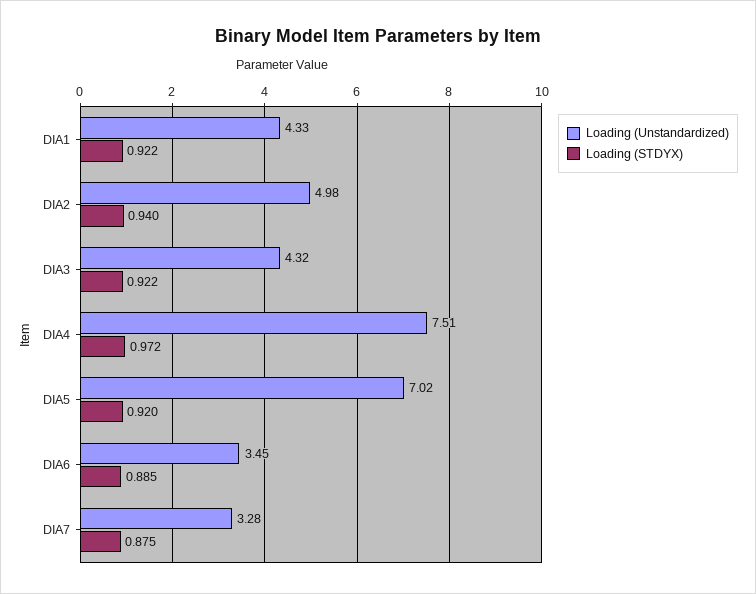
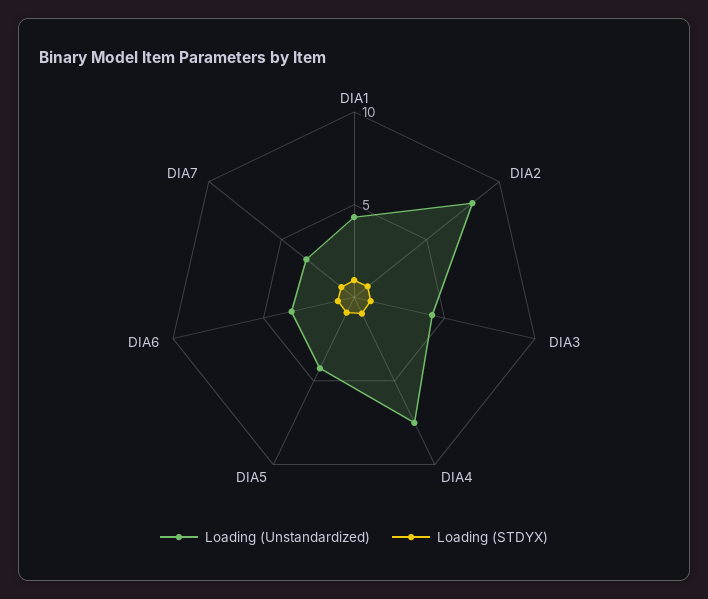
  {
    "Loading (Unstandardized)": {
      "DIA1": 4.33,
-     "DIA2": 4.98,
+     "DIA2": 8,
      "DIA3": 4.32,
      "DIA4": 7.51,
-     "DIA5": 7.02,
+     "DIA5": 4,
      "DIA6": 3.45,
      "DIA7": 3.28
    },
    "Loading (STDYX)": {
      "DIA1": 0.922,
      "DIA2": 0.94,
      "DIA3": 0.922,
      "DIA4": 0.972,
      "DIA5": 0.92,
      "DIA6": 0.885,
      "DIA7": 0.875
    }
  }

